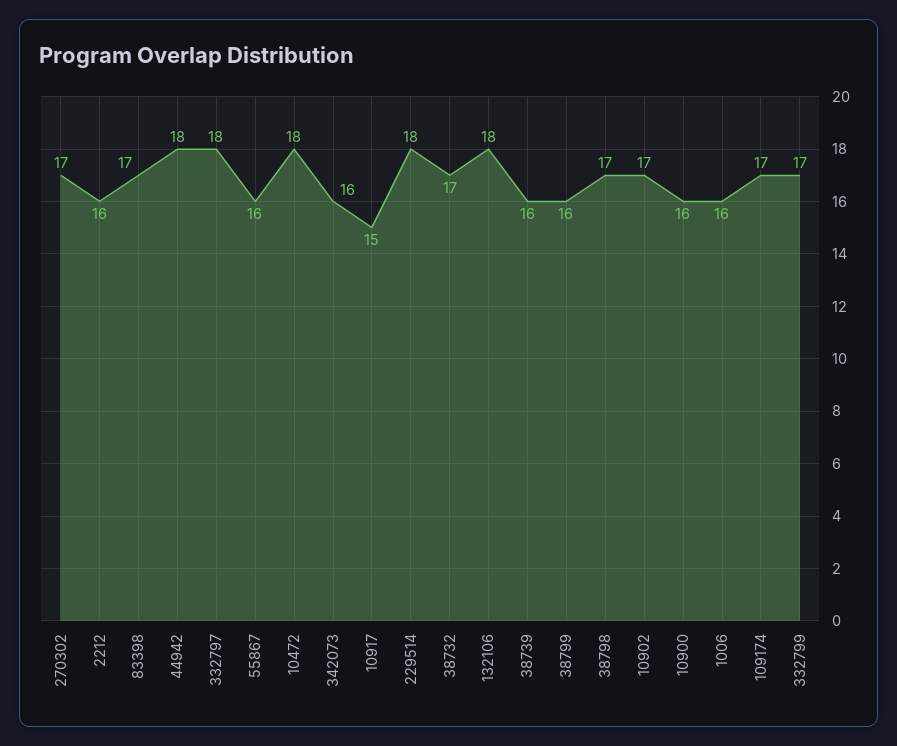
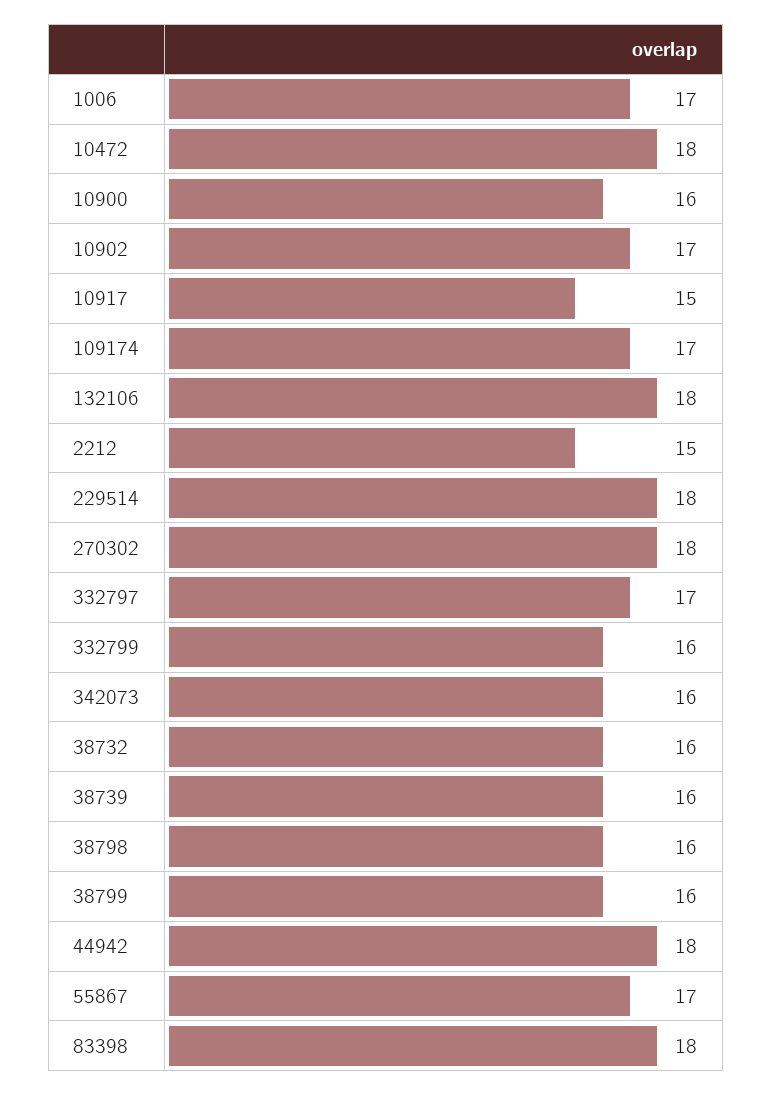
  {
-   "270302": 17,
+   "270302": 18,
-   "2212": 16,
+   "2212": 15,
-   "83398": 17,
+   "83398": 18,
    "44942": 18,
-   "332797": 18,
+   "332797": 17,
-   "55867": 16,
+   "55867": 17,
    "10472": 18,
    "342073": 16,
    "10917": 15,
    "229514": 18,
-   "38732": 17,
+   "38732": 16,
    "132106": 18,
    "38739": 16,
    "38799": 16,
-   "38798": 17,
+   "38798": 16,
    "10902": 17,
    "10900": 16,
-   "1006": 16,
+   "1006": 17,
    "109174": 17,
-   "332799": 17
+   "332799": 16
  }

